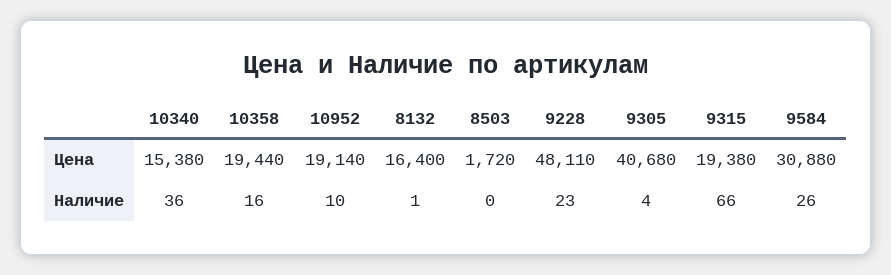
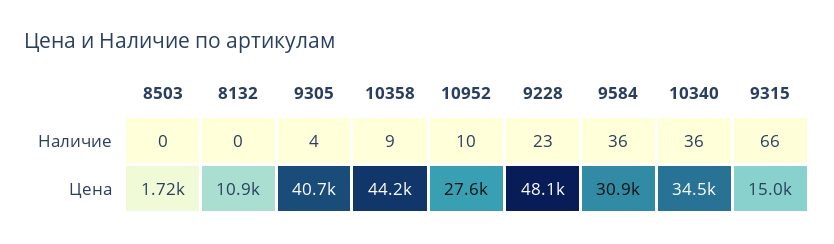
  {
    "10340": {
-     "Цена": 15380,
+     "Цена": 34500,
      "Наличие": 36
    },
    "10358": {
-     "Цена": 19440,
+     "Цена": 44200,
-     "Наличие": 16
+     "Наличие": 9
    },
    "10952": {
-     "Цена": 19140,
+     "Цена": 27600,
      "Наличие": 10
    },
    "8132": {
-     "Цена": 16400,
+     "Цена": 10900,
-     "Наличие": 1
+     "Наличие": 0
    },
    "8503": {
      "Цена": 1720,
      "Наличие": 0
    },
    "9228": {
      "Цена": 48110,
      "Наличие": 23
    },
    "9305": {
      "Цена": 40680,
      "Наличие": 4
    },
    "9315": {
-     "Цена": 19380,
+     "Цена": 15000,
      "Наличие": 66
    },
    "9584": {
      "Цена": 30880,
-     "Наличие": 26
+     "Наличие": 36
    }
  }

